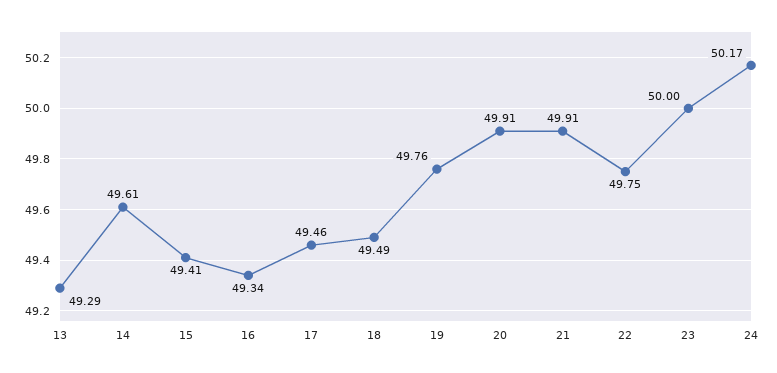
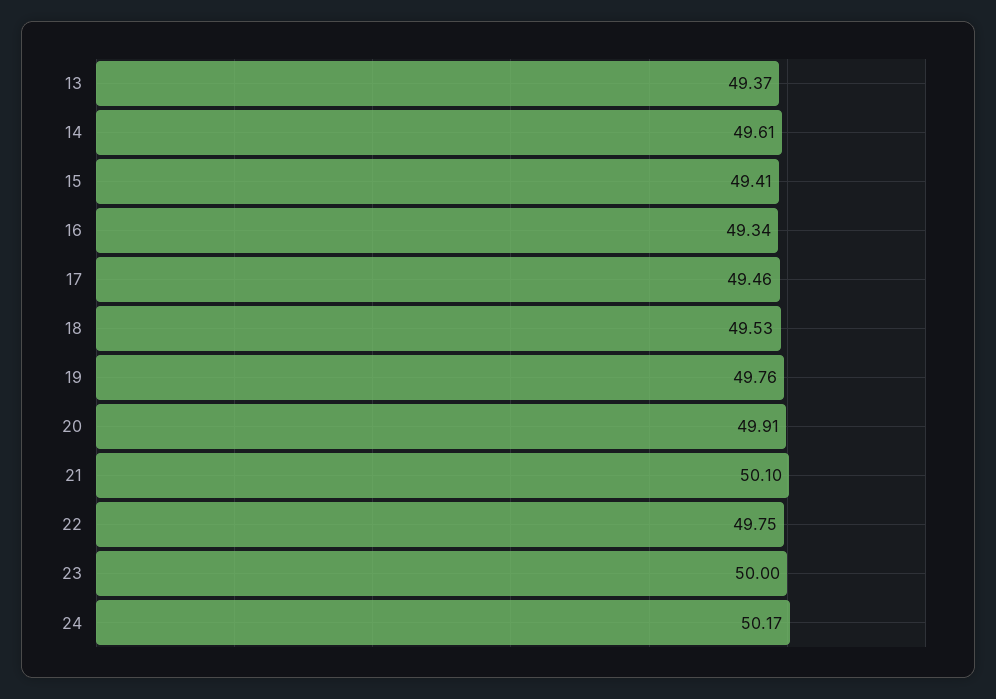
  {
-   "13": 49.29,
+   "13": 49.37,
    "14": 49.61,
    "15": 49.41,
    "16": 49.34,
    "17": 49.46,
-   "18": 49.49,
+   "18": 49.53,
    "19": 49.76,
    "20": 49.91,
-   "21": 49.91,
+   "21": 50.1,
    "22": 49.75,
    "23": 50,
    "24": 50.17
  }

